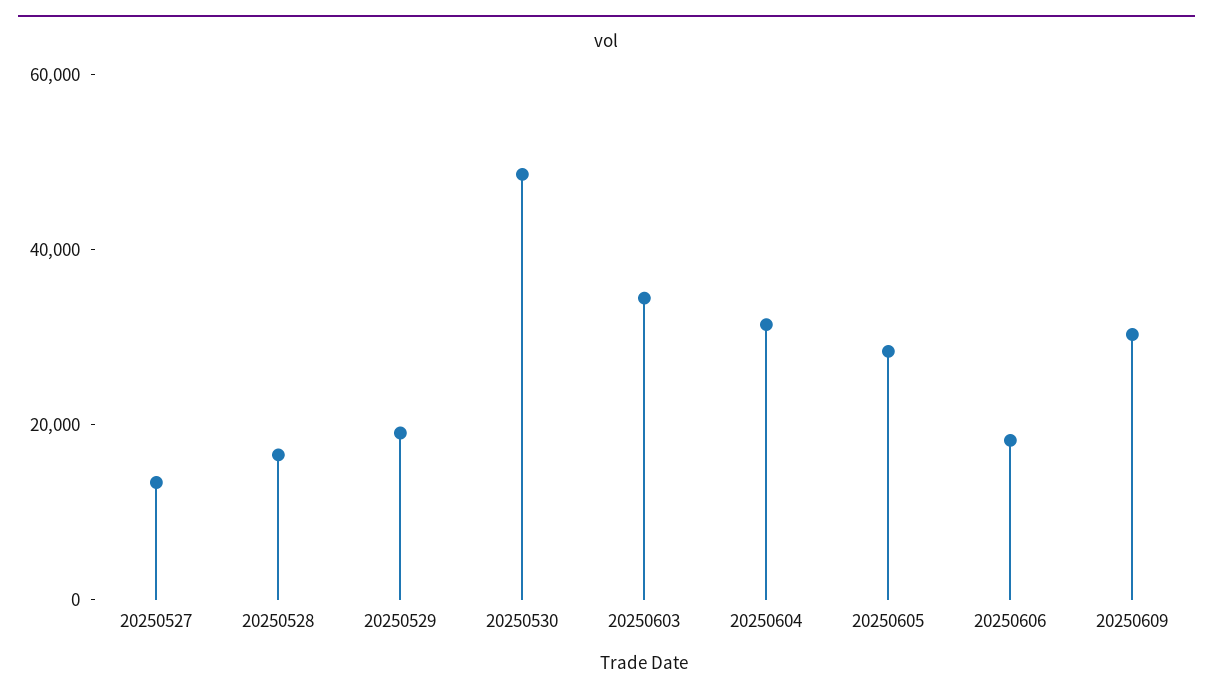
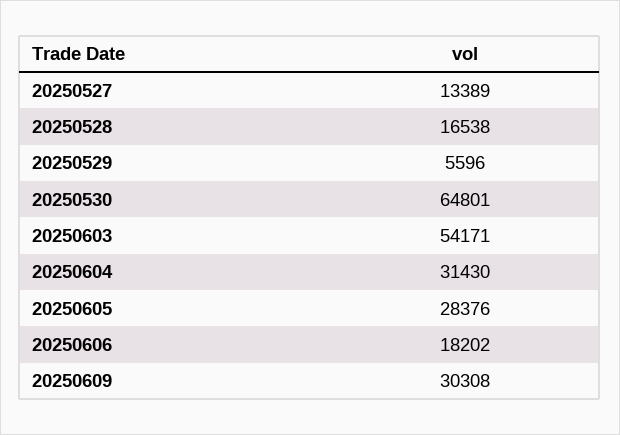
  {
    "20250527": 13389,
    "20250528": 16538,
-   "20250529": 20000,
+   "20250529": 5596,
-   "20250530": 50000,
+   "20250530": 64801,
-   "20250603": 35000,
+   "20250603": 54171,
    "20250604": 31430,
    "20250605": 28376,
    "20250606": 18202,
    "20250609": 30308
  }

